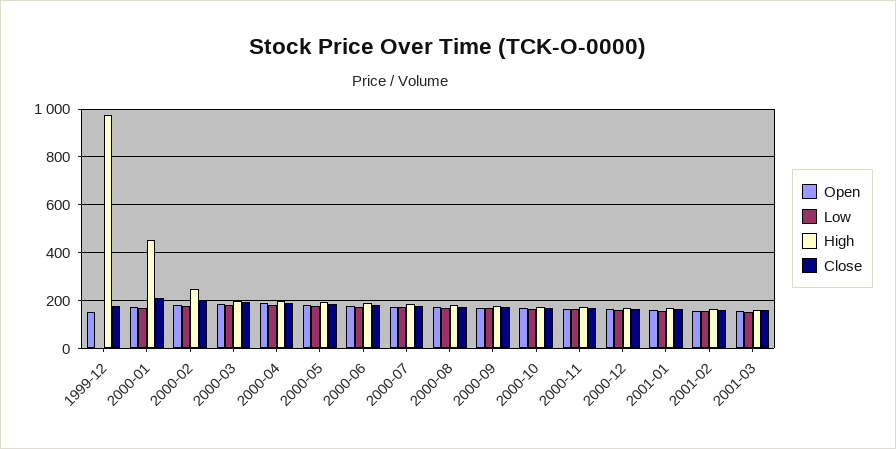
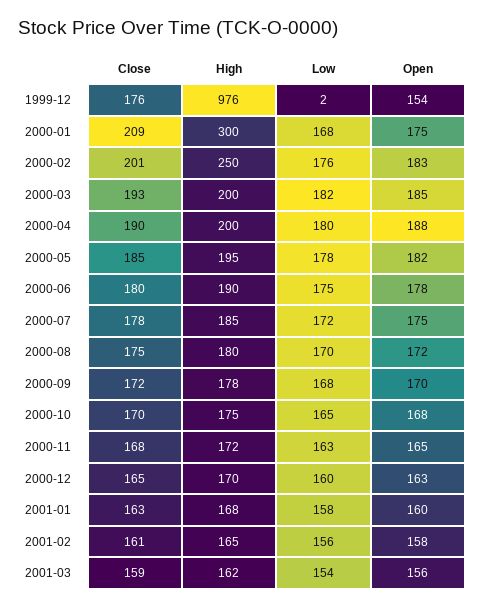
  {
    "Open": {
      "1999-12": 154,
      "2000-01": 175,
      "2000-02": 183,
      "2000-03": 185,
      "2000-04": 188,
      "2000-05": 182,
      "2000-06": 178,
      "2000-07": 175,
      "2000-08": 172,
      "2000-09": 170,
      "2000-10": 168,
      "2000-11": 165,
      "2000-12": 163,
      "2001-01": 160,
      "2001-02": 158,
      "2001-03": 156
    },
    "Low": {
      "1999-12": 2,
      "2000-01": 168,
      "2000-02": 176,
      "2000-03": 182,
      "2000-04": 180,
      "2000-05": 178,
      "2000-06": 175,
      "2000-07": 172,
      "2000-08": 170,
      "2000-09": 168,
      "2000-10": 165,
      "2000-11": 163,
      "2000-12": 160,
      "2001-01": 158,
      "2001-02": 156,
      "2001-03": 154
    },
    "High": {
      "1999-12": 976,
-     "2000-01": 450,
+     "2000-01": 300,
      "2000-02": 250,
      "2000-03": 200,
      "2000-04": 200,
      "2000-05": 195,
      "2000-06": 190,
      "2000-07": 185,
      "2000-08": 180,
      "2000-09": 178,
      "2000-10": 175,
      "2000-11": 172,
      "2000-12": 170,
      "2001-01": 168,
      "2001-02": 165,
      "2001-03": 162
    },
    "Close": {
      "1999-12": 176,
      "2000-01": 209,
      "2000-02": 201,
      "2000-03": 193,
      "2000-04": 190,
      "2000-05": 185,
      "2000-06": 180,
      "2000-07": 178,
      "2000-08": 175,
      "2000-09": 172,
      "2000-10": 170,
      "2000-11": 168,
      "2000-12": 165,
      "2001-01": 163,
      "2001-02": 161,
      "2001-03": 159
    }
  }

